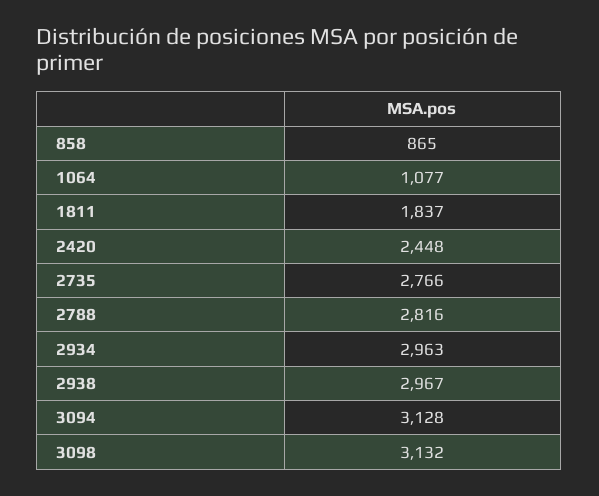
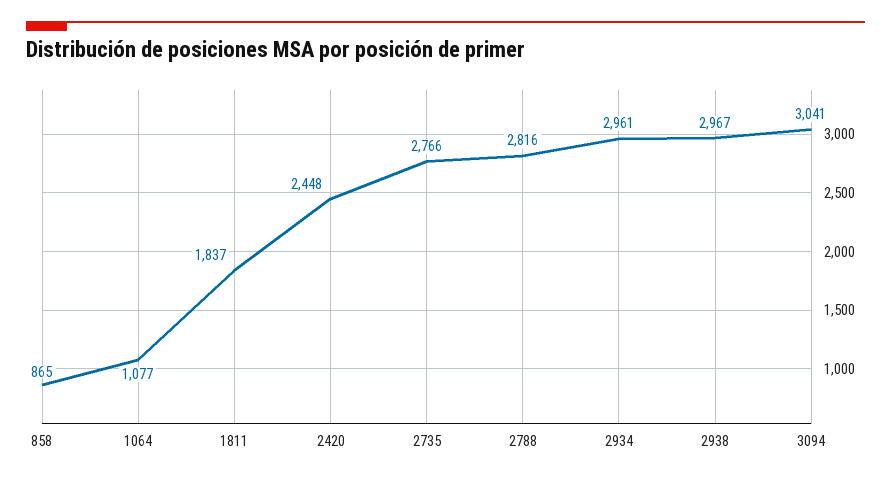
  {
    "858": 865,
    "1064": 1077,
    "1811": 1837,
    "2420": 2448,
    "2735": 2766,
    "2788": 2816,
-   "2934": 2963,
+   "2934": 2961,
    "2938": 2967,
-   "3094": 3128,
+   "3094": 3041
-   "3098": 3132
  }

